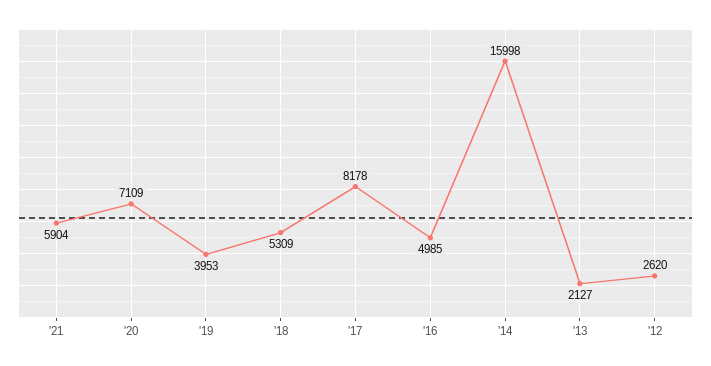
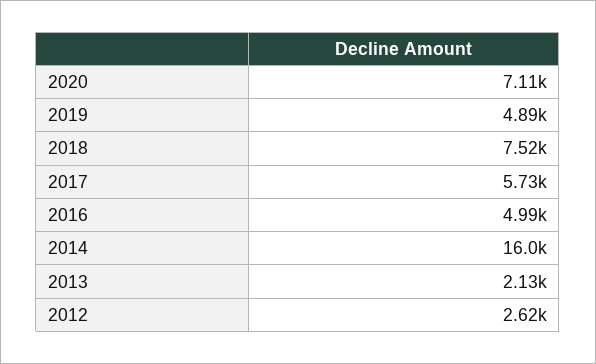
  {
-   "'21": 5904,
    "'20": 7109,
-   "'19": 3953,
+   "'19": 4890,
-   "'18": 5309,
+   "'18": 7520,
-   "'17": 8178,
+   "'17": 5730,
    "'16": 4985,
    "'14": 15998,
    "'13": 2127,
    "'12": 2620
  }

